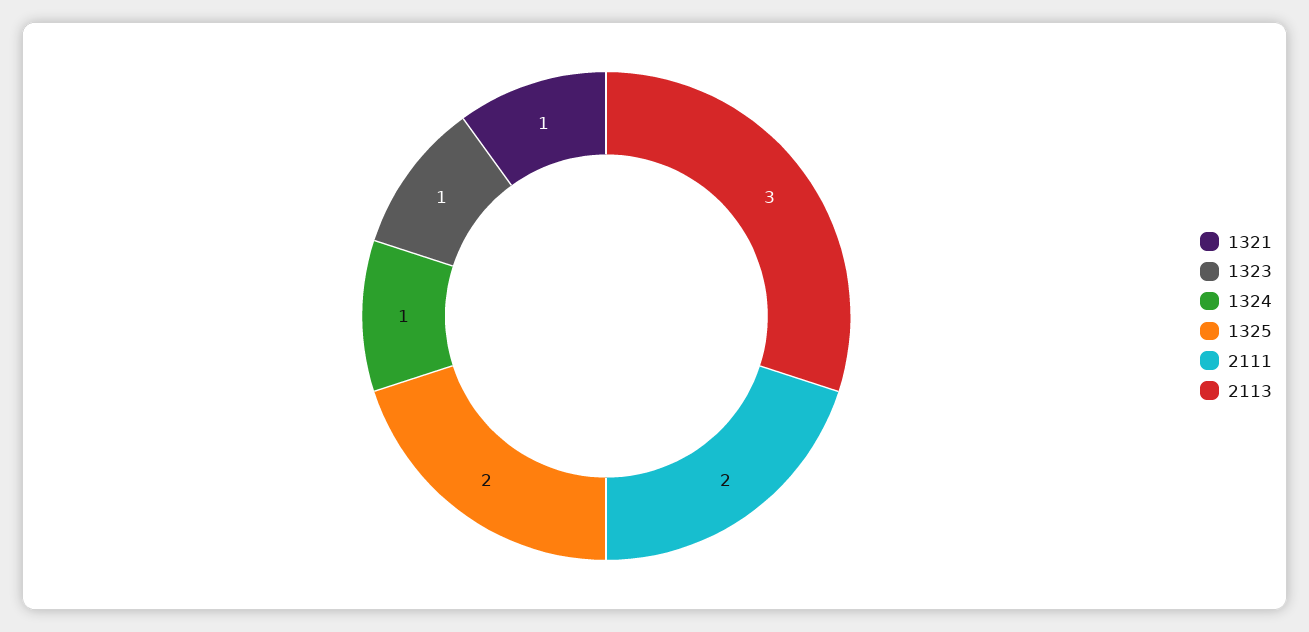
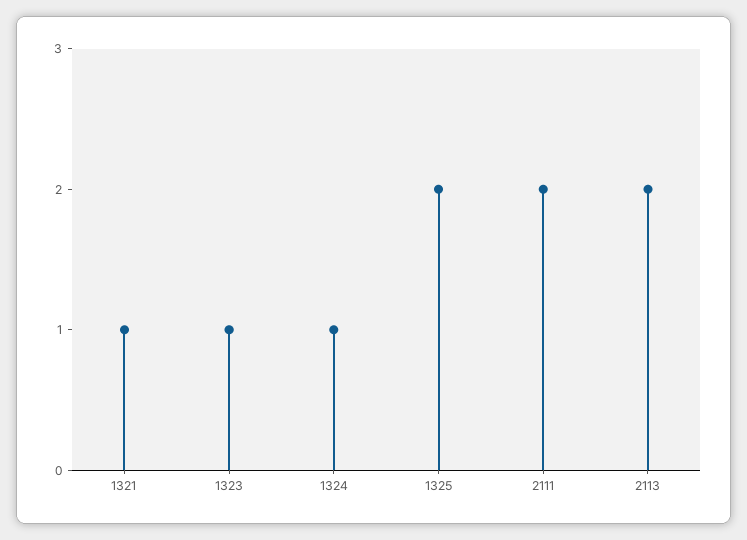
  {
    "1321": 1,
    "1323": 1,
    "1324": 1,
    "1325": 2,
    "2111": 2,
-   "2113": 3
+   "2113": 2
  }

